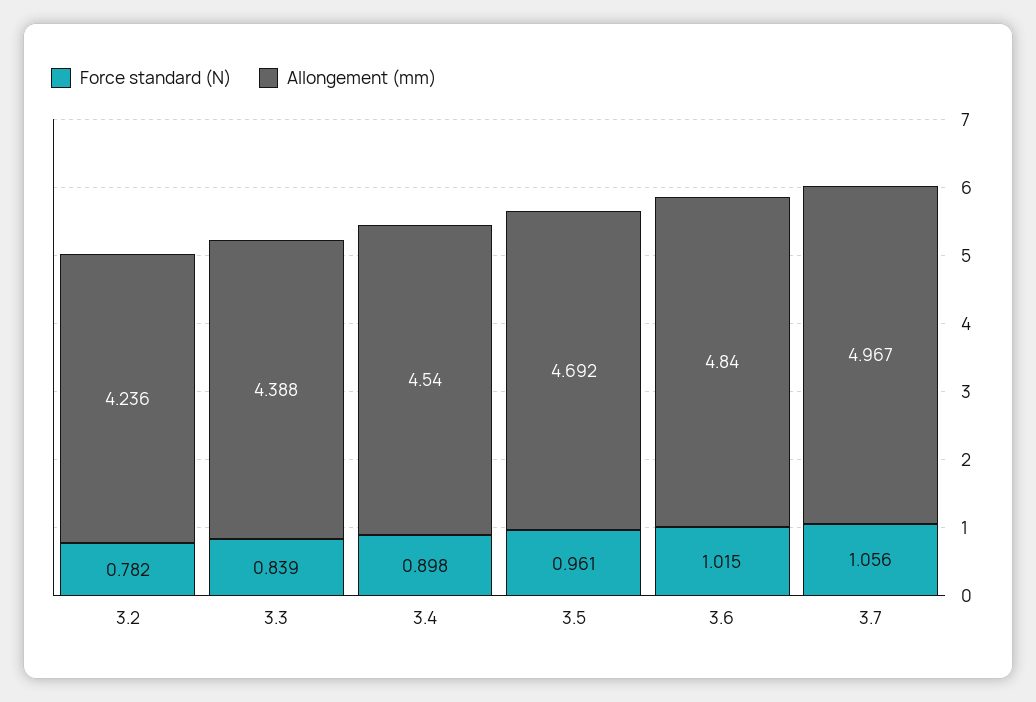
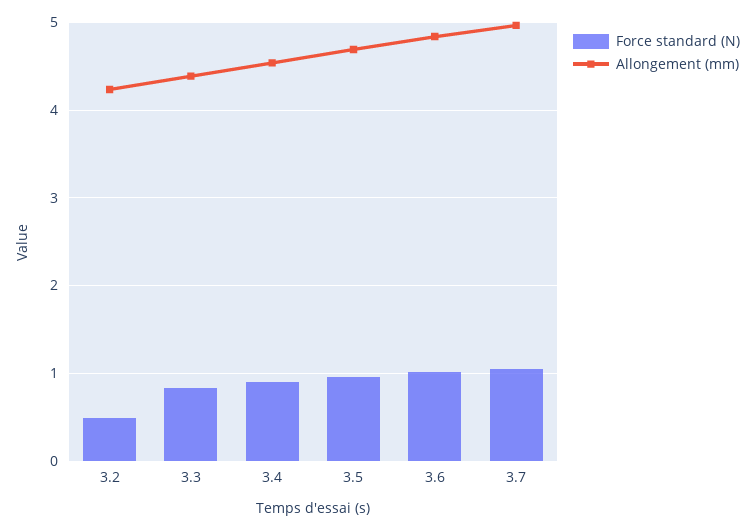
  {
    "Force standard (N)": {
-     "3.2": 0.782,
+     "3.2": 0.5,
      "3.3": 0.839,
      "3.4": 0.898,
      "3.5": 0.961,
      "3.6": 1.015,
      "3.7": 1.056
    },
    "Allongement (mm)": {
      "3.2": 4.236,
      "3.3": 4.388,
      "3.4": 4.54,
      "3.5": 4.692,
      "3.6": 4.84,
      "3.7": 4.967
    }
  }

